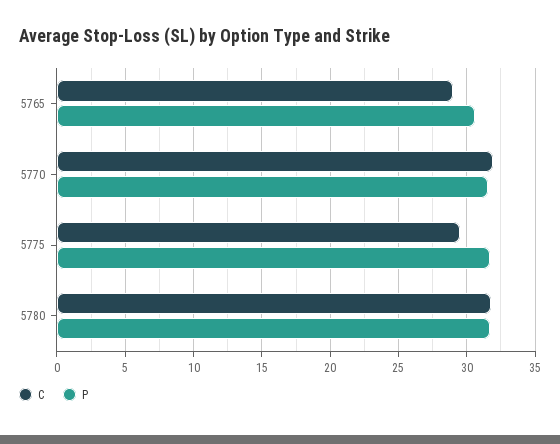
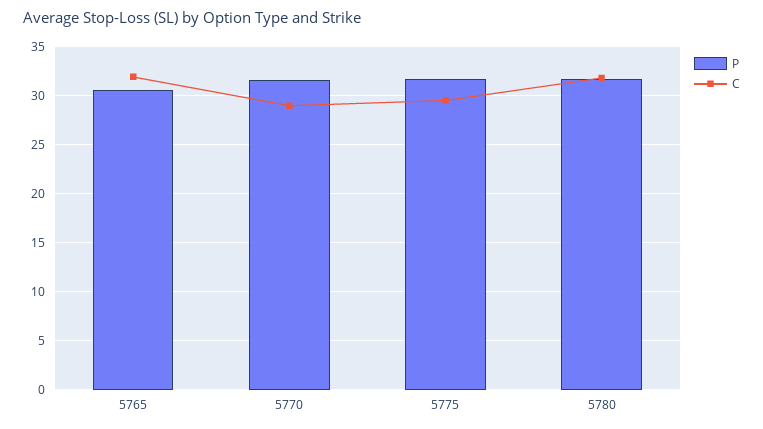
  {
    "C": {
-     "5765": 29,
+     "5765": 32,
-     "5770": 32,
+     "5770": 29,
      "5775": 29.5,
      "5780": 32
    },
    "P": {
      "5765": 30.5,
      "5770": 31.5,
      "5775": 31.5,
      "5780": 31.5
    }
  }

